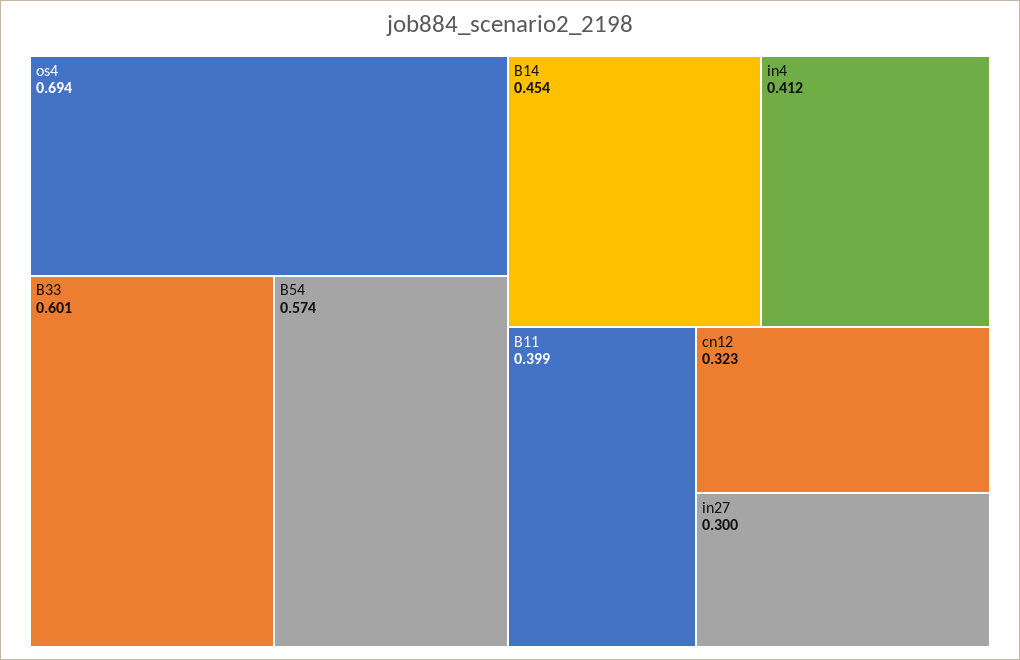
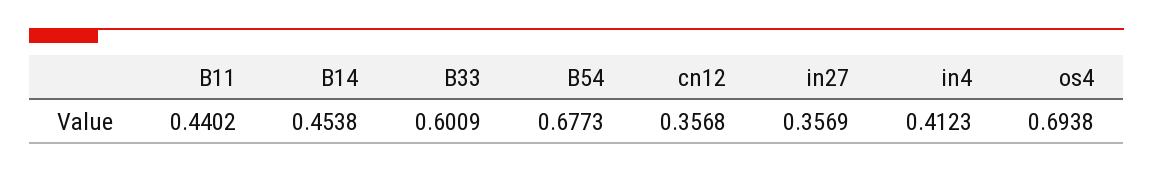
  {
    "os4": 0.6938,
    "B33": 0.6009,
-   "B54": 0.574,
+   "B54": 0.6773,
    "B14": 0.4538,
    "in4": 0.4123,
-   "B11": 0.399,
+   "B11": 0.4402,
-   "cn12": 0.323,
+   "cn12": 0.3568,
-   "in27": 0.3
+   "in27": 0.3569
  }

